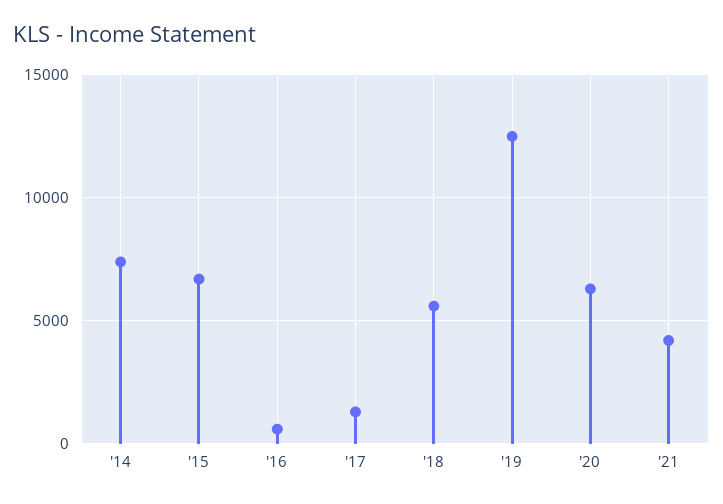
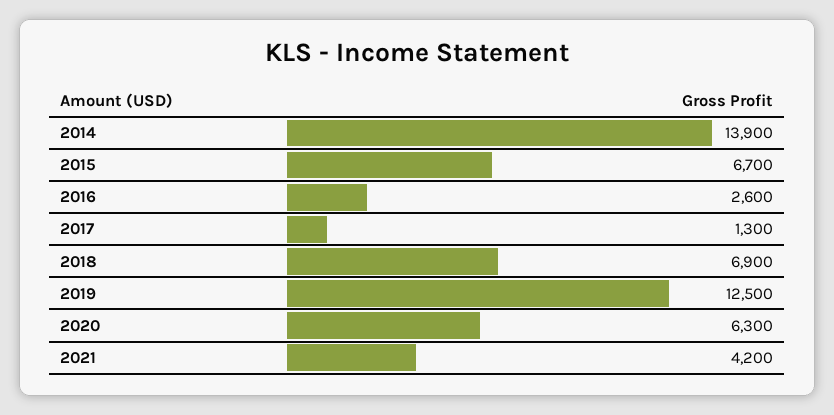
  {
-   "'14": 7500,
+   "'14": 13900,
    "'15": 6700,
-   "'16": 500,
+   "'16": 2600,
    "'17": 1300,
-   "'18": 5500,
+   "'18": 6900,
    "'19": 12500,
    "'20": 6300,
    "'21": 4200
  }

